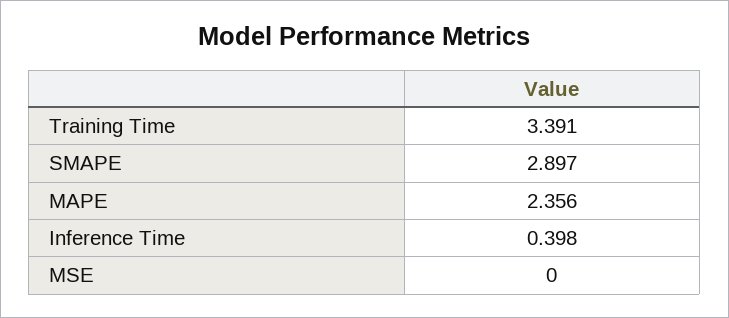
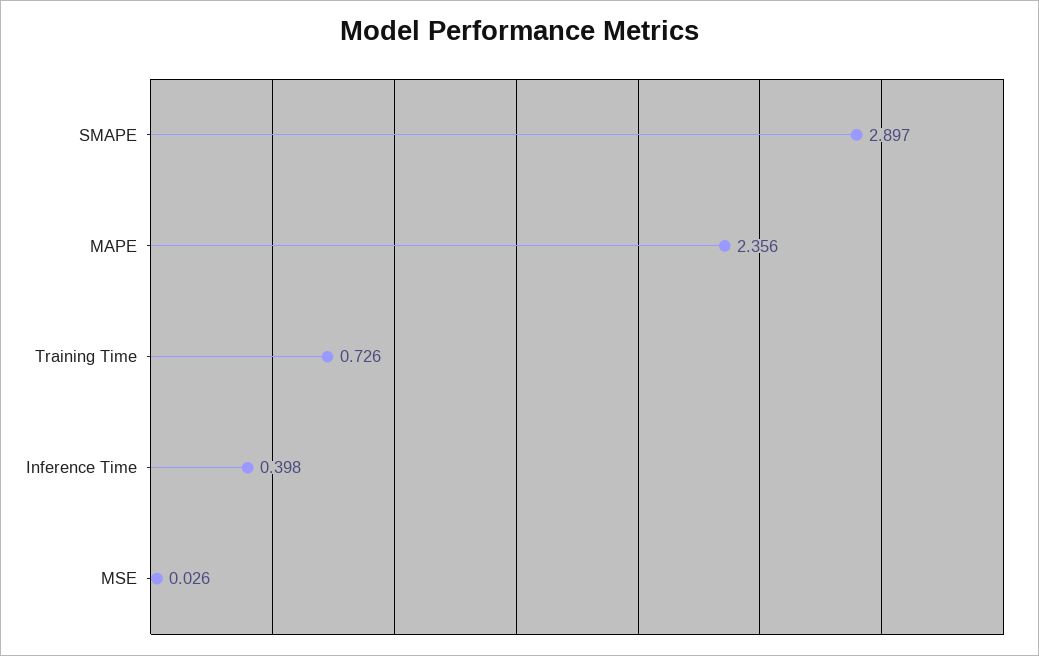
  {
-   "Training Time": 3.391,
+   "Training Time": 0.726,
    "SMAPE": 2.897,
    "MAPE": 2.356,
    "Inference Time": 0.398,
-   "MSE": 0
+   "MSE": 0.026
  }

